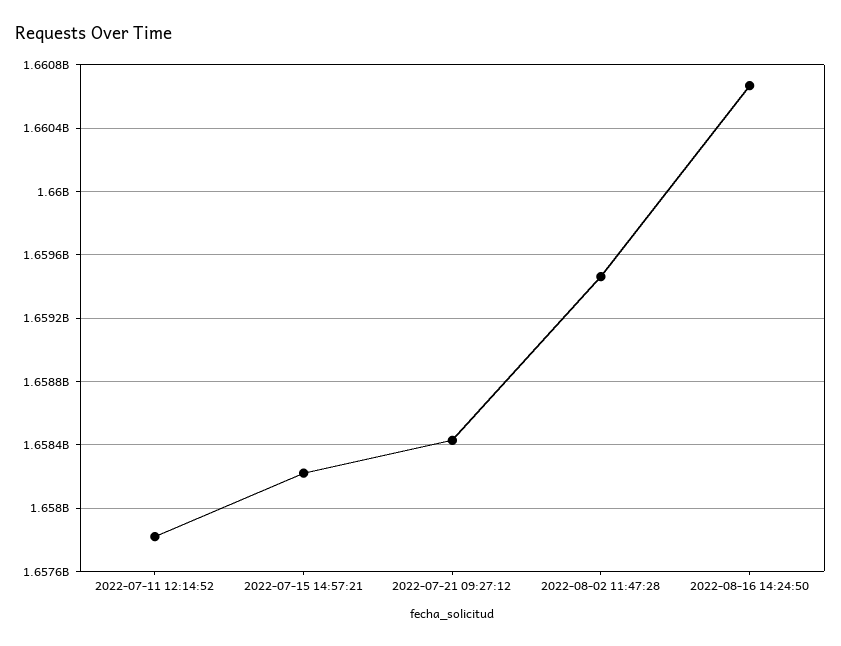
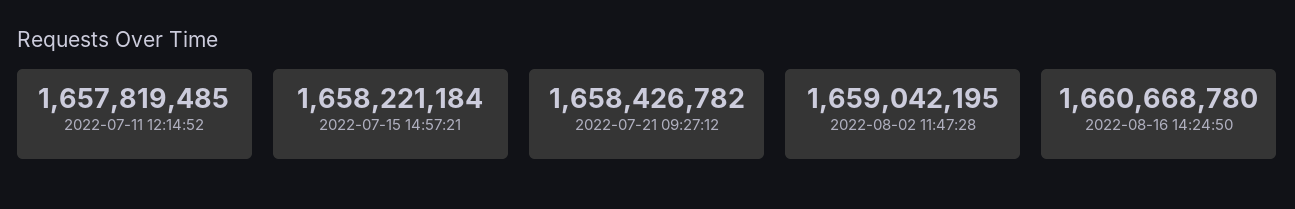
  {
    "2022-07-11 12:14:52": 1657819485,
    "2022-07-15 14:57:21": 1658221184,
    "2022-07-21 09:27:12": 1658426782,
-   "2022-08-02 11:47:28": 1659450000,
+   "2022-08-02 11:47:28": 1659042195,
    "2022-08-16 14:24:50": 1660668780
  }

